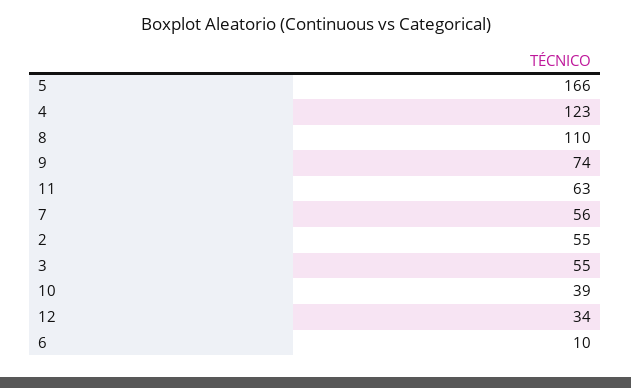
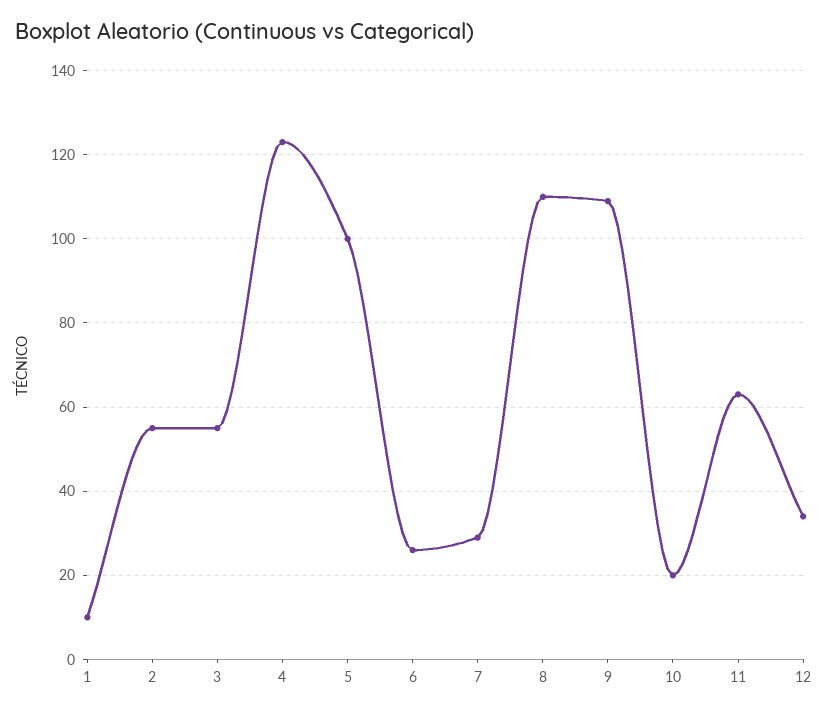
  {
-   "5": 166,
+   "5": 100,
    "4": 123,
    "8": 110,
-   "9": 74,
+   "9": 110,
    "11": 63,
-   "7": 56,
+   "7": 30,
    "2": 55,
    "3": 55,
-   "10": 39,
+   "10": 20,
    "12": 34,
-   "6": 10
+   "6": 25,
+   "1": 10
  }

